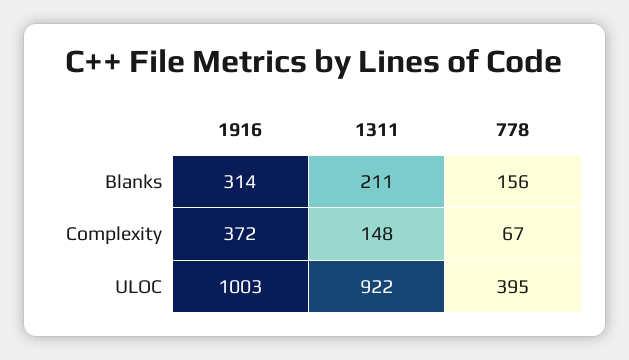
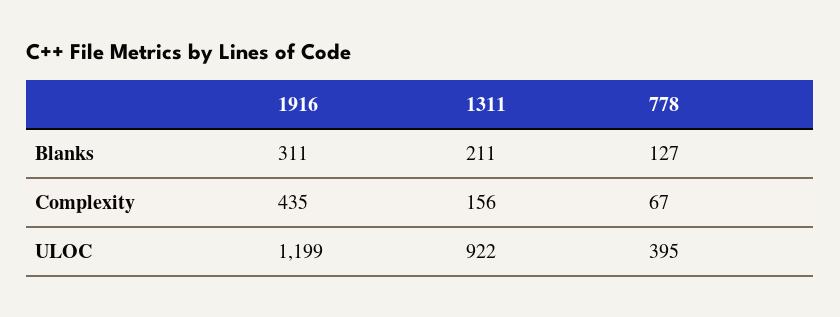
  {
    "1916": {
-     "Blanks": 314,
+     "Blanks": 311,
-     "Complexity": 372,
+     "Complexity": 435,
-     "ULOC": 1003
+     "ULOC": 1199
    },
    "1311": {
      "Blanks": 211,
-     "Complexity": 148,
+     "Complexity": 156,
      "ULOC": 922
    },
    "778": {
-     "Blanks": 156,
+     "Blanks": 127,
      "Complexity": 67,
      "ULOC": 395
    }
  }

